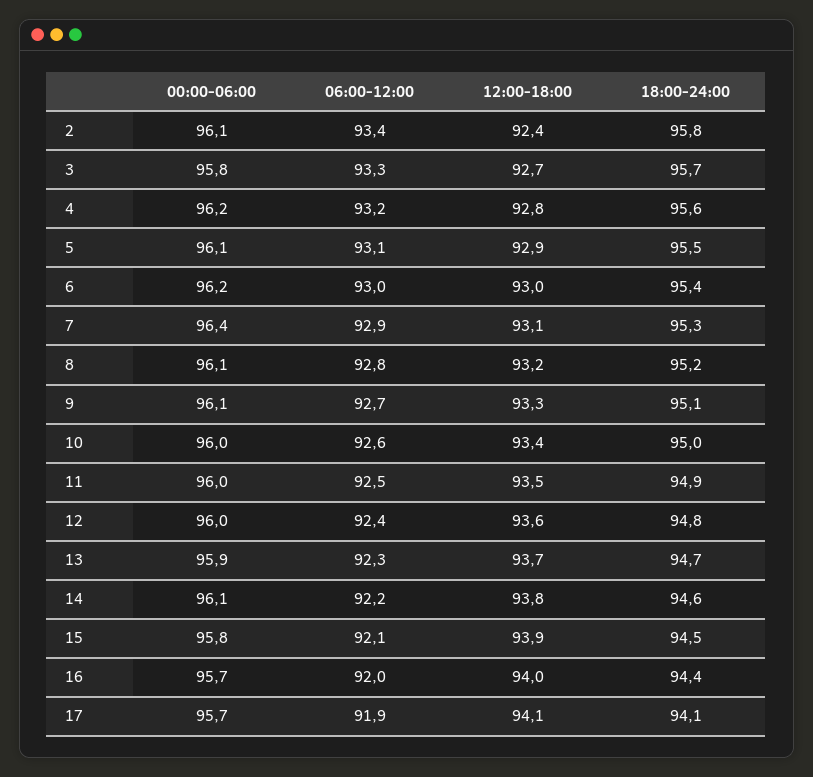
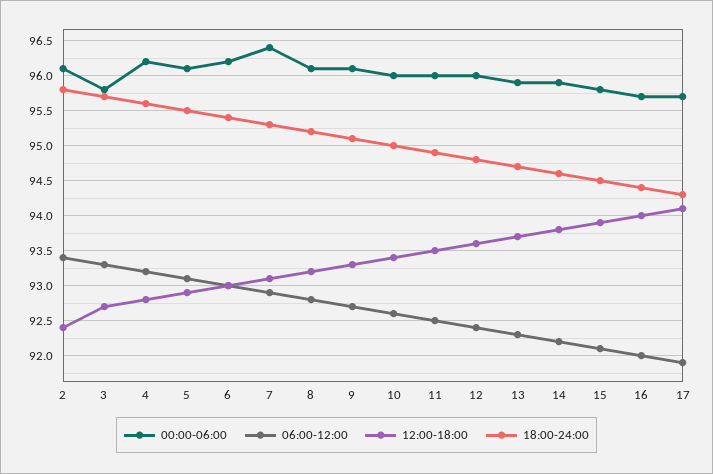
  {
    "00:00-06:00": {
      "2": 96.1,
      "3": 95.8,
      "4": 96.2,
      "5": 96.1,
      "6": 96.2,
      "7": 96.4,
      "8": 96.1,
      "9": 96.1,
      "10": 96,
      "11": 96,
      "12": 96,
      "13": 95.9,
-     "14": 96.1,
+     "14": 95.9,
      "15": 95.8,
      "16": 95.7,
      "17": 95.7
    },
    "06:00-12:00": {
      "2": 93.4,
      "3": 93.3,
      "4": 93.2,
      "5": 93.1,
      "6": 93,
      "7": 92.9,
      "8": 92.8,
      "9": 92.7,
      "10": 92.6,
      "11": 92.5,
      "12": 92.4,
      "13": 92.3,
      "14": 92.2,
      "15": 92.1,
      "16": 92,
      "17": 91.9
    },
    "12:00-18:00": {
      "2": 92.4,
      "3": 92.7,
      "4": 92.8,
      "5": 92.9,
      "6": 93,
      "7": 93.1,
      "8": 93.2,
      "9": 93.3,
      "10": 93.4,
      "11": 93.5,
      "12": 93.6,
      "13": 93.7,
      "14": 93.8,
      "15": 93.9,
      "16": 94,
      "17": 94.1
    },
    "18:00-24:00": {
      "2": 95.8,
      "3": 95.7,
      "4": 95.6,
      "5": 95.5,
      "6": 95.4,
      "7": 95.3,
      "8": 95.2,
      "9": 95.1,
      "10": 95,
      "11": 94.9,
      "12": 94.8,
      "13": 94.7,
      "14": 94.6,
      "15": 94.5,
      "16": 94.4,
-     "17": 94.1
+     "17": 94.3
    }
  }

